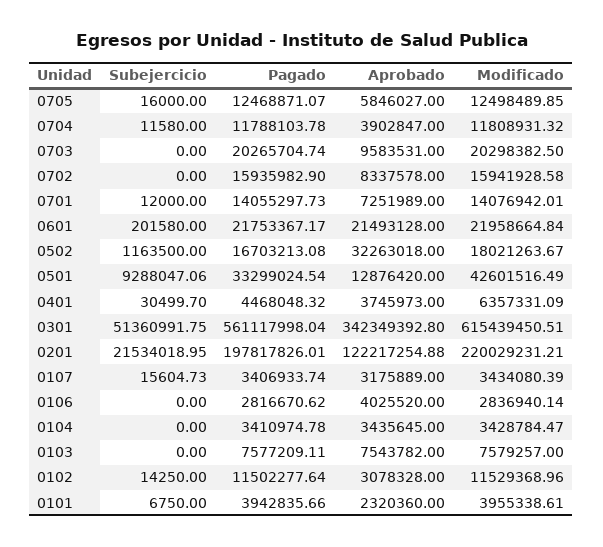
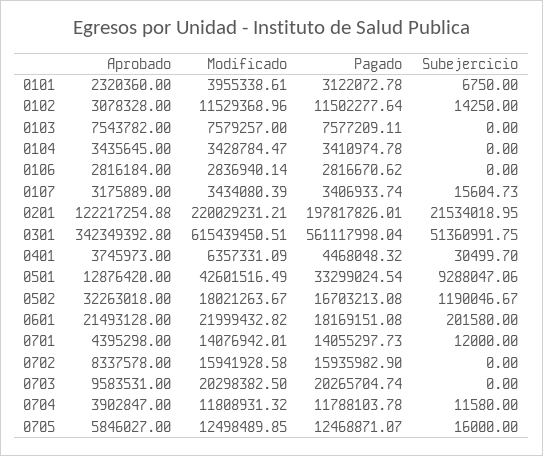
  {
    "Subejercicio": {
      "0705": 16000,
      "0704": 11580,
      "0703": 0,
      "0702": 0,
      "0701": 12000,
      "0601": 201580,
-     "0502": 1163500,
+     "0502": 1190046.67,
      "0501": 9288047.06,
      "0401": 30499.7,
      "0301": 51360991.75,
      "0201": 21534018.95,
      "0107": 15604.73,
      "0106": 0,
      "0104": 0,
      "0103": 0,
      "0102": 14250,
      "0101": 6750
    },
    "Pagado": {
      "0705": 12468871.07,
      "0704": 11788103.78,
      "0703": 20265704.74,
      "0702": 15935982.9,
      "0701": 14055297.73,
-     "0601": 21753367.17,
+     "0601": 18169151.08,
      "0502": 16703213.08,
      "0501": 33299024.54,
      "0401": 4468048.32,
      "0301": 561117998.04,
      "0201": 197817826.01,
      "0107": 3406933.74,
      "0106": 2816670.62,
      "0104": 3410974.78,
      "0103": 7577209.11,
      "0102": 11502277.64,
-     "0101": 3942835.66
+     "0101": 3122072.78
    },
    "Aprobado": {
      "0705": 5846027,
      "0704": 3902847,
      "0703": 9583531,
      "0702": 8337578,
-     "0701": 7251989,
+     "0701": 4395298,
      "0601": 21493128,
      "0502": 32263018,
      "0501": 12876420,
      "0401": 3745973,
      "0301": 342349392.8,
      "0201": 122217254.88,
      "0107": 3175889,
-     "0106": 4025520,
+     "0106": 2816184,
      "0104": 3435645,
      "0103": 7543782,
      "0102": 3078328,
      "0101": 2320360
    },
    "Modificado": {
      "0705": 12498489.85,
      "0704": 11808931.32,
      "0703": 20298382.5,
      "0702": 15941928.58,
      "0701": 14076942.01,
-     "0601": 21958664.84,
+     "0601": 21999432.82,
      "0502": 18021263.67,
      "0501": 42601516.49,
      "0401": 6357331.09,
      "0301": 615439450.51,
      "0201": 220029231.21,
      "0107": 3434080.39,
      "0106": 2836940.14,
      "0104": 3428784.47,
      "0103": 7579257,
      "0102": 11529368.96,
      "0101": 3955338.61
    }
  }

